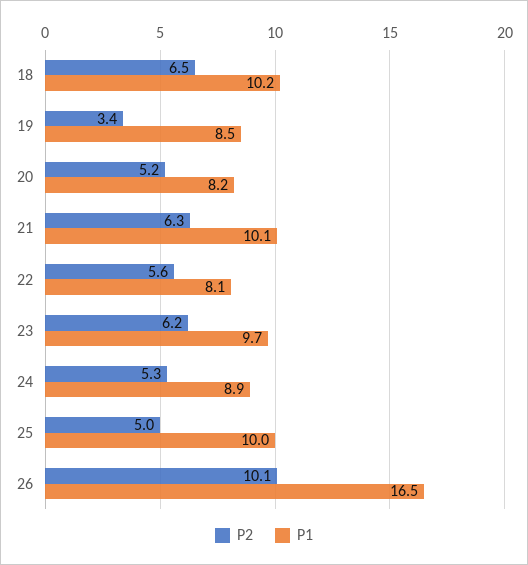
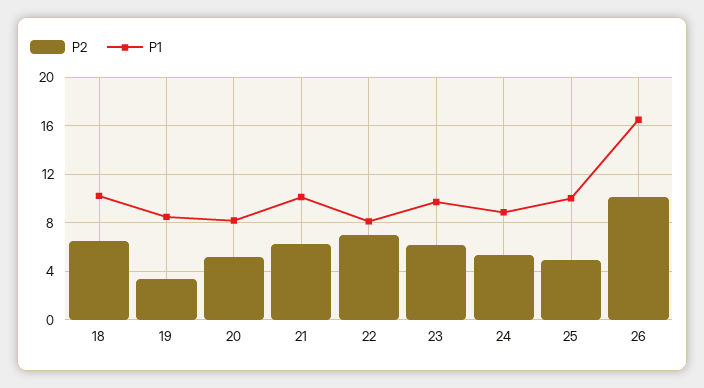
  {
    "P2": {
      "18": 6.5,
      "19": 3.4,
      "20": 5.2,
      "21": 6.3,
-     "22": 5.6,
+     "22": 7,
      "23": 6.2,
      "24": 5.3,
      "25": 5,
      "26": 10.1
    },
    "P1": {
      "18": 10.2,
      "19": 8.5,
      "20": 8.2,
      "21": 10.1,
      "22": 8.1,
      "23": 9.7,
      "24": 8.9,
      "25": 10,
      "26": 16.5
    }
  }

